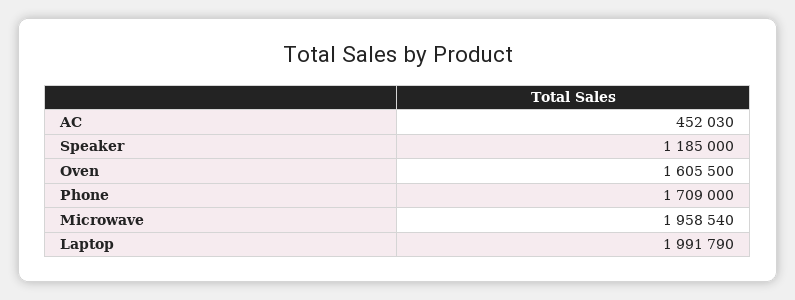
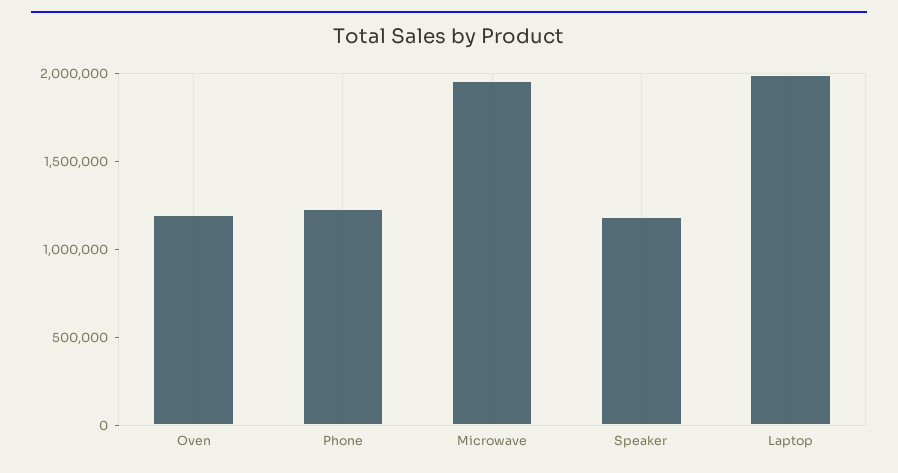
  {
-   "AC": 452030,
    "Speaker": 1185000,
-   "Oven": 1605500,
+   "Oven": 1200000,
-   "Phone": 1709000,
+   "Phone": 1200000,
    "Microwave": 1958540,
    "Laptop": 1991790
  }

